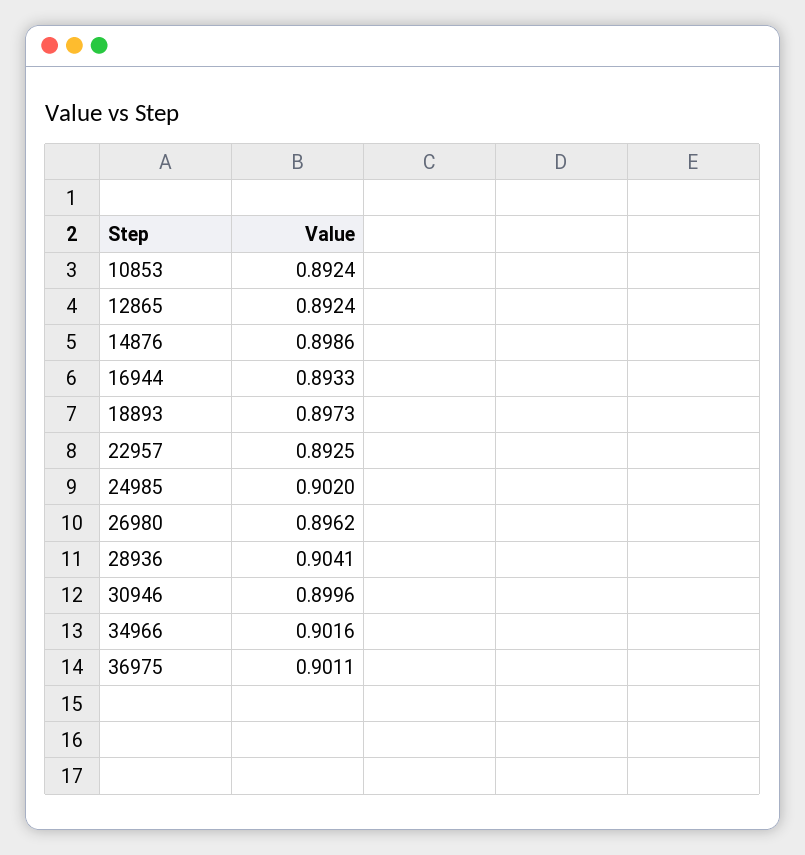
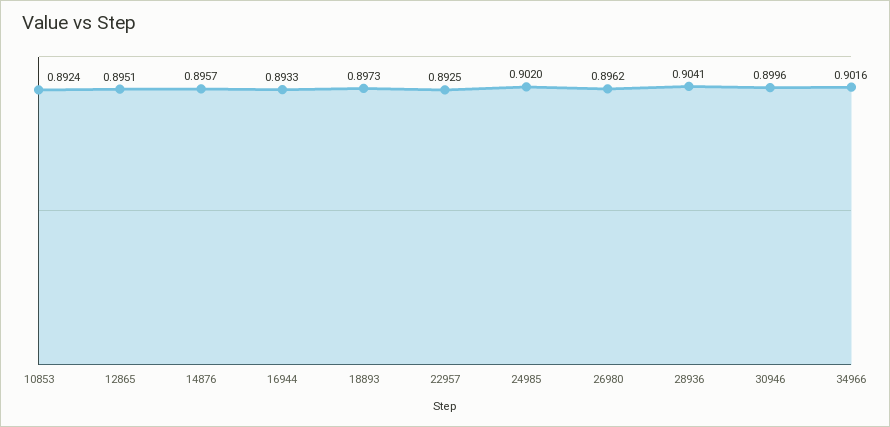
  {
    "10853": 0.8924,
-   "12865": 0.8924,
+   "12865": 0.8951,
-   "14876": 0.8986,
+   "14876": 0.8957,
    "16944": 0.8933,
    "18893": 0.8973,
    "22957": 0.8925,
    "24985": 0.902,
    "26980": 0.8962,
    "28936": 0.9041,
    "30946": 0.8996,
-   "34966": 0.9016,
+   "34966": 0.9016
-   "36975": 0.9011
  }

